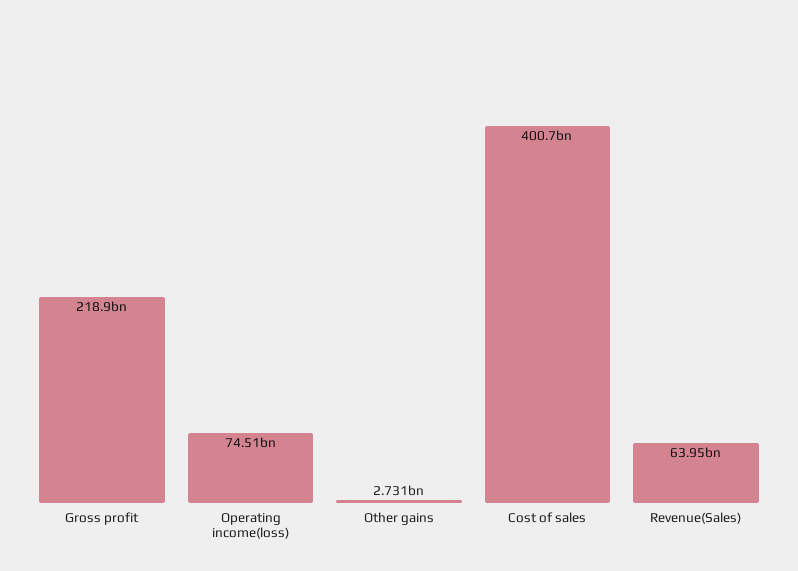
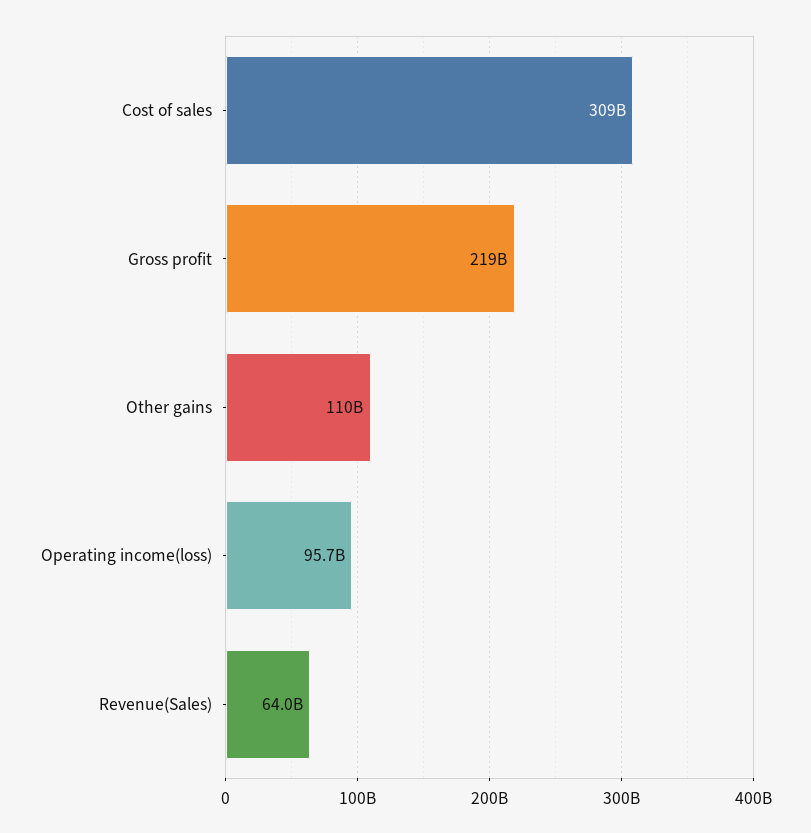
  {
    "Gross profit": 218900000000,
-   "Operating income(loss)": 74510000000,
+   "Operating income(loss)": 95700000000,
-   "Other gains": 2731000000,
+   "Other gains": 110000000000,
-   "Cost of sales": 400700000000,
+   "Cost of sales": 309000000000,
    "Revenue(Sales)": 63950000000
  }

